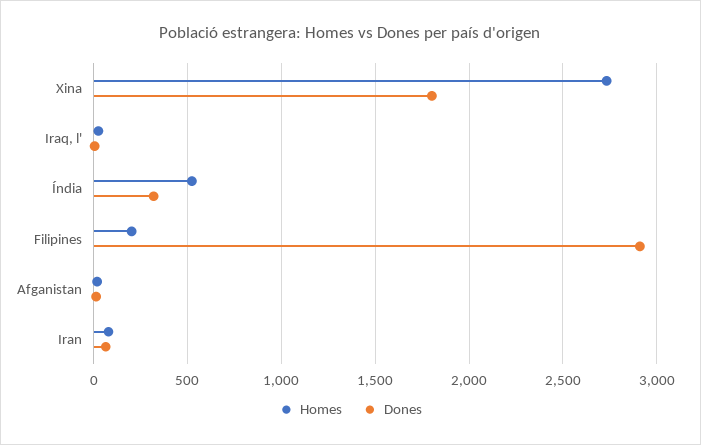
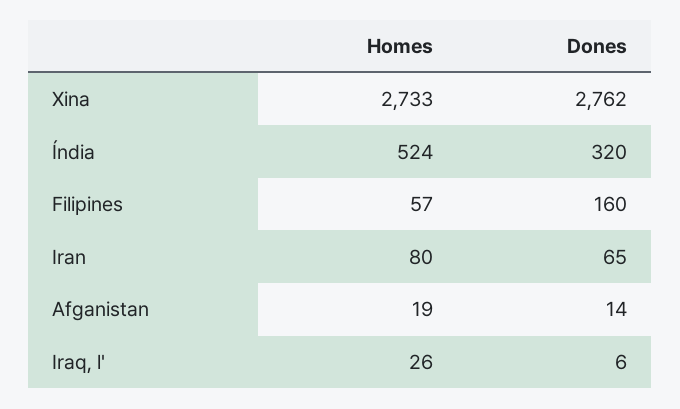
  {
    "Homes": {
      "Xina": 2733,
      "Iraq, l'": 26,
      "Índia": 524,
-     "Filipines": 200,
+     "Filipines": 57,
      "Afganistan": 19,
      "Iran": 80
    },
    "Dones": {
-     "Xina": 1800,
+     "Xina": 2762,
      "Iraq, l'": 6,
      "Índia": 320,
-     "Filipines": 2900,
+     "Filipines": 160,
      "Afganistan": 14,
      "Iran": 65
    }
  }

